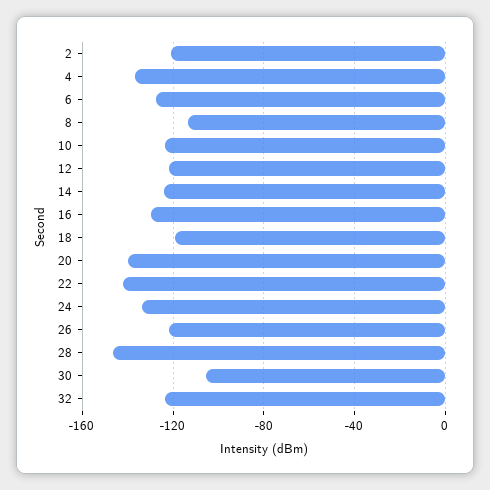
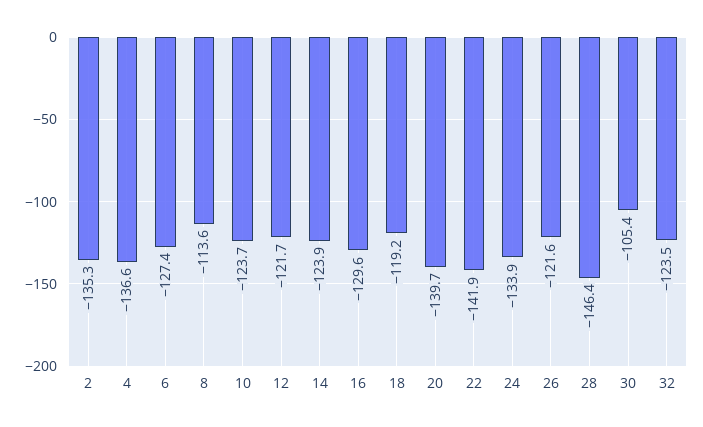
  {
-   "2": -120,
+   "2": -135.3,
    "4": -136.6,
    "6": -127.4,
    "8": -113.6,
    "10": -123.7,
    "12": -121.7,
    "14": -123.9,
    "16": -129.6,
    "18": -119.2,
    "20": -139.7,
    "22": -141.9,
    "24": -133.9,
    "26": -121.6,
    "28": -146.4,
    "30": -105.4,
    "32": -123.5
  }

